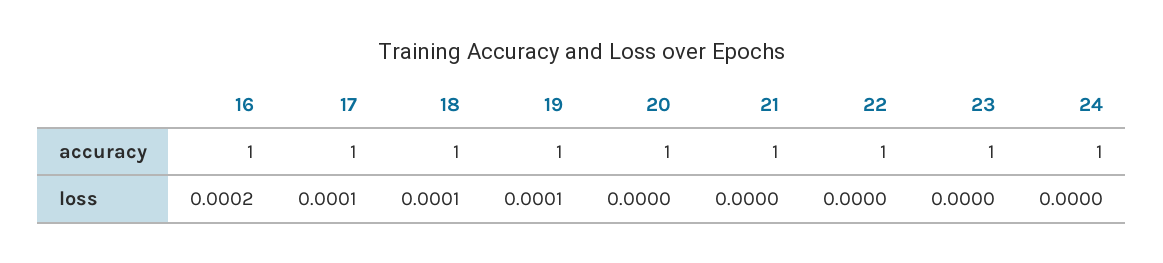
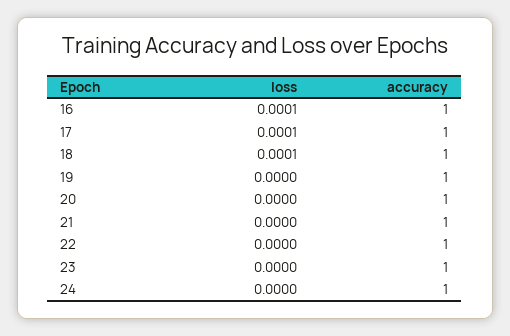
  {
    "16": {
      "accuracy": 1,
-     "loss": 0.0002
+     "loss": 0.0001
    },
    "17": {
      "accuracy": 1,
      "loss": 0.0001
    },
    "18": {
      "accuracy": 1,
      "loss": 0.0001
    },
    "19": {
      "accuracy": 1,
-     "loss": 0.0001
+     "loss": 0
    },
    "20": {
      "accuracy": 1,
      "loss": 0
    },
    "21": {
      "accuracy": 1,
      "loss": 0
    },
    "22": {
      "accuracy": 1,
      "loss": 0
    },
    "23": {
      "accuracy": 1,
      "loss": 0
    },
    "24": {
      "accuracy": 1,
      "loss": 0
    }
  }

